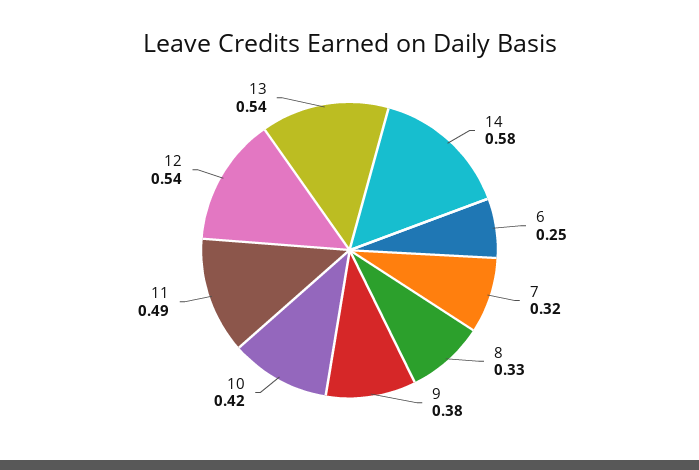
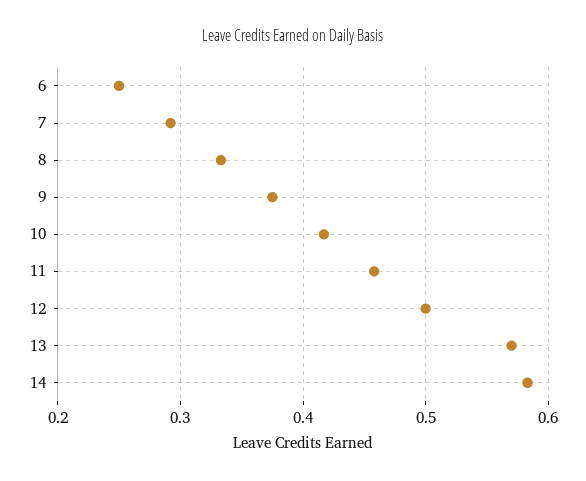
  {
    "14": 0.58,
    "6": 0.25,
-   "7": 0.32,
+   "7": 0.29,
    "8": 0.33,
    "9": 0.38,
    "10": 0.42,
-   "11": 0.49,
+   "11": 0.46,
-   "12": 0.54,
+   "12": 0.5,
-   "13": 0.54
+   "13": 0.57
  }

